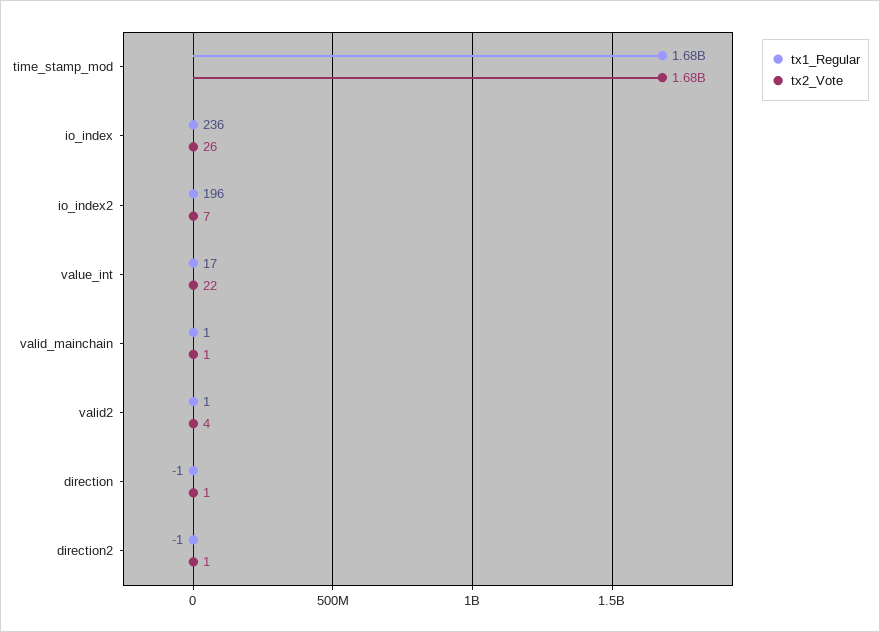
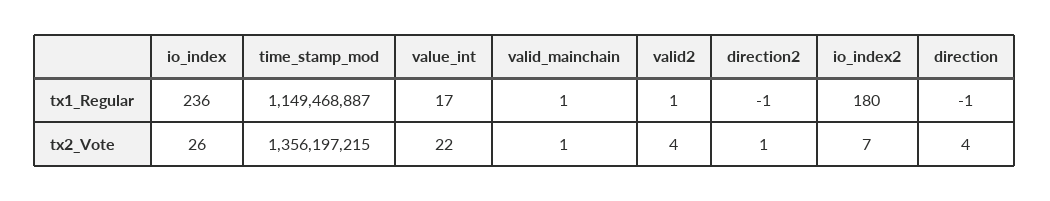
  {
    "tx1_Regular": {
-     "time_stamp_mod": 1680000000,
+     "time_stamp_mod": 1149468887,
      "io_index": 236,
-     "io_index2": 196,
+     "io_index2": 180,
      "value_int": 17,
      "valid_mainchain": 1,
      "valid2": 1,
      "direction": -1,
      "direction2": -1
    },
    "tx2_Vote": {
-     "time_stamp_mod": 1680000000,
+     "time_stamp_mod": 1356197215,
      "io_index": 26,
      "io_index2": 7,
      "value_int": 22,
      "valid_mainchain": 1,
      "valid2": 4,
-     "direction": 1,
+     "direction": 4,
      "direction2": 1
    }
  }

